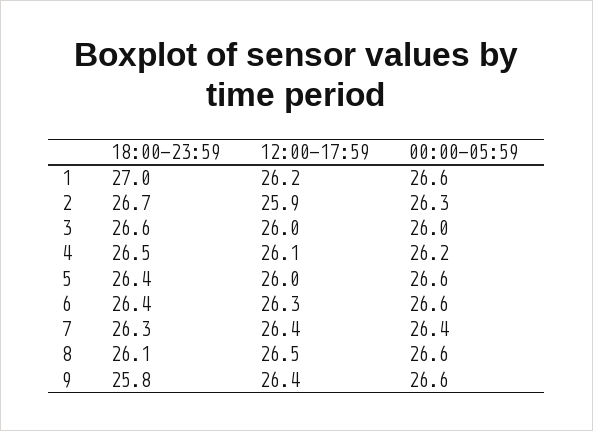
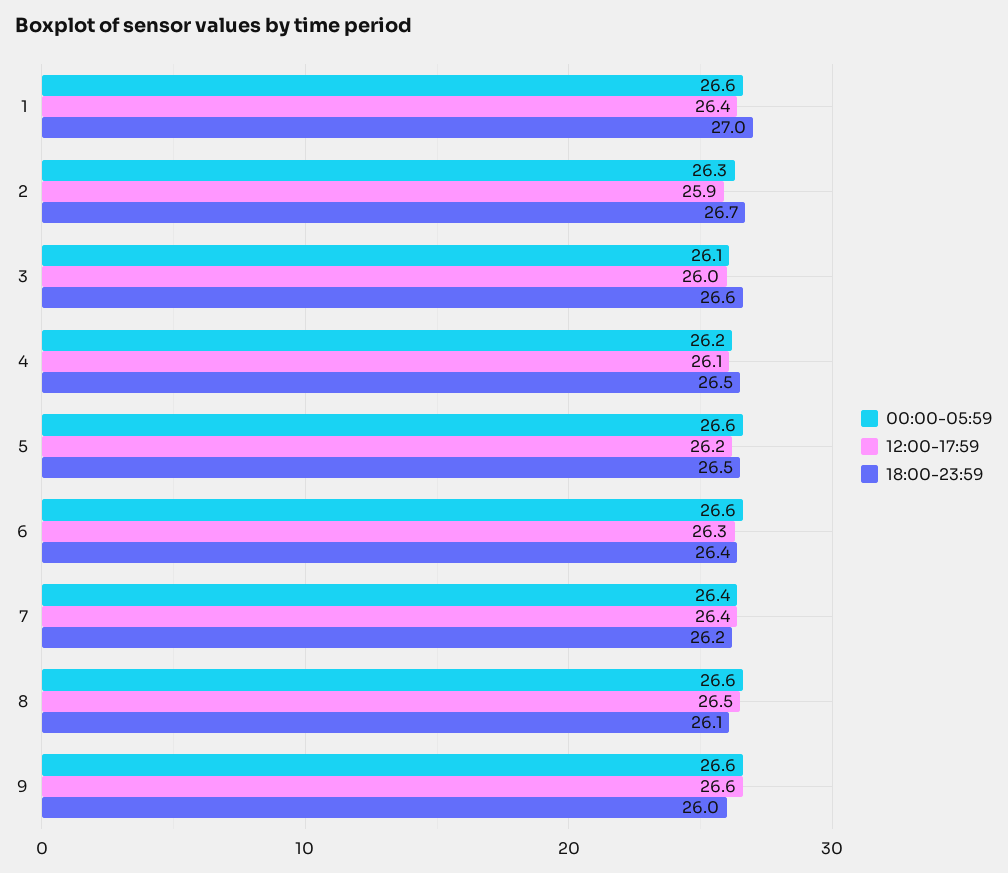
  {
    "18:00-23:59": {
      "1": 27,
      "2": 26.7,
      "3": 26.6,
      "4": 26.5,
-     "5": 26.4,
+     "5": 26.5,
      "6": 26.4,
-     "7": 26.3,
+     "7": 26.2,
      "8": 26.1,
-     "9": 25.8
+     "9": 26
    },
    "12:00-17:59": {
-     "1": 26.2,
+     "1": 26.4,
      "2": 25.9,
      "3": 26,
      "4": 26.1,
-     "5": 26,
+     "5": 26.2,
      "6": 26.3,
      "7": 26.4,
      "8": 26.5,
-     "9": 26.4
+     "9": 26.6
    },
    "00:00-05:59": {
      "1": 26.6,
      "2": 26.3,
-     "3": 26,
+     "3": 26.1,
      "4": 26.2,
      "5": 26.6,
      "6": 26.6,
      "7": 26.4,
      "8": 26.6,
      "9": 26.6
    }
  }

